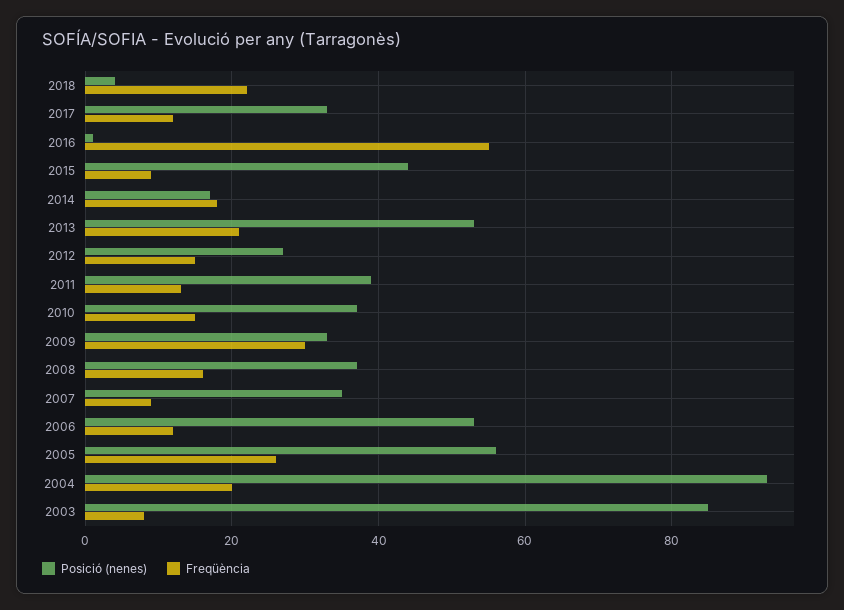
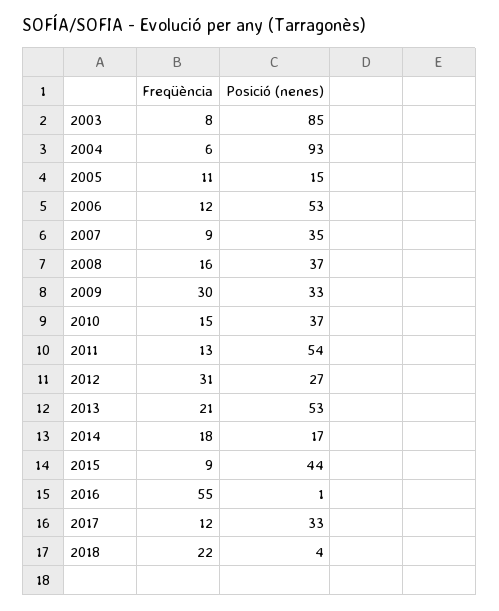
  {
    "Posició (nenes)": {
      "2018": 4,
      "2017": 33,
      "2016": 1,
      "2015": 44,
      "2014": 17,
      "2013": 53,
      "2012": 27,
-     "2011": 40,
+     "2011": 54,
      "2010": 37,
      "2009": 33,
      "2008": 37,
      "2007": 35,
      "2006": 53,
-     "2005": 55,
+     "2005": 15,
      "2004": 93,
      "2003": 85
    },
    "Freqüència": {
      "2018": 22,
      "2017": 12,
      "2016": 55,
      "2015": 9,
      "2014": 18,
      "2013": 21,
-     "2012": 15,
+     "2012": 31,
      "2011": 13,
      "2010": 15,
      "2009": 30,
      "2008": 16,
      "2007": 9,
      "2006": 12,
-     "2005": 25,
+     "2005": 11,
-     "2004": 20,
+     "2004": 6,
      "2003": 8
    }
  }

